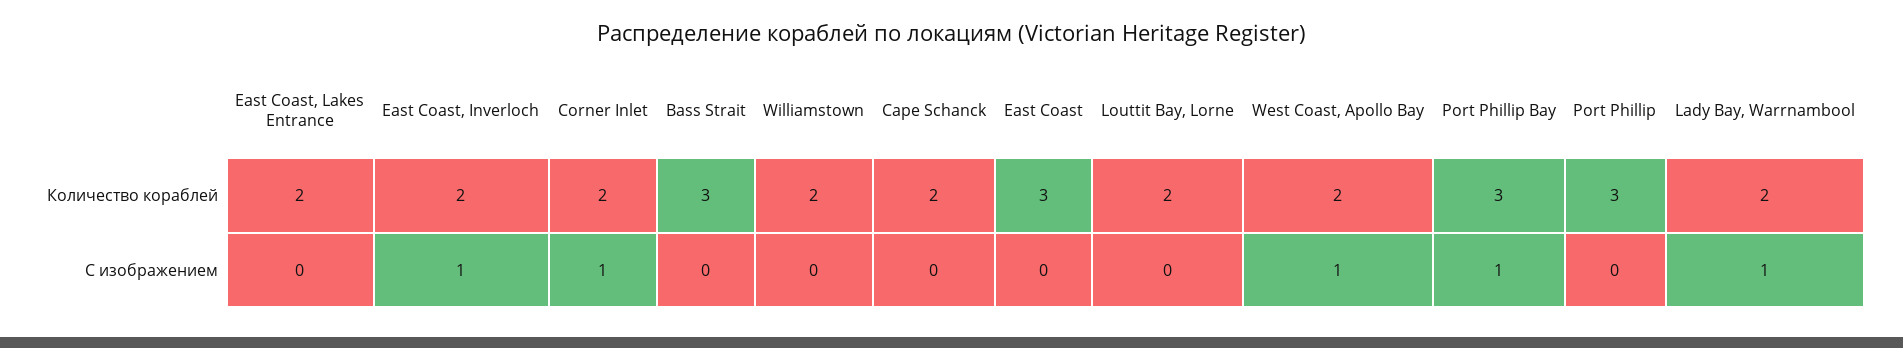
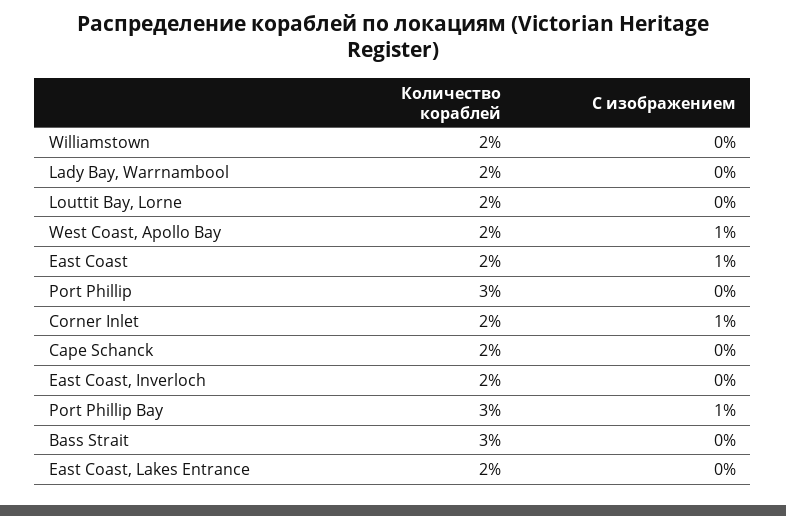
  {
    "East Coast, Lakes Entrance": {
      "Количество кораблей": 2,
      "С изображением": 0
    },
    "East Coast, Inverloch": {
      "Количество кораблей": 2,
-     "С изображением": 1
+     "С изображением": 0
    },
    "Corner Inlet": {
      "Количество кораблей": 2,
      "С изображением": 1
    },
    "Bass Strait": {
      "Количество кораблей": 3,
      "С изображением": 0
    },
    "Williamstown": {
      "Количество кораблей": 2,
      "С изображением": 0
    },
    "Cape Schanck": {
      "Количество кораблей": 2,
      "С изображением": 0
    },
    "East Coast": {
-     "Количество кораблей": 3,
+     "Количество кораблей": 2,
-     "С изображением": 0
+     "С изображением": 1
    },
    "Louttit Bay, Lorne": {
      "Количество кораблей": 2,
      "С изображением": 0
    },
    "West Coast, Apollo Bay": {
      "Количество кораблей": 2,
      "С изображением": 1
    },
    "Port Phillip Bay": {
      "Количество кораблей": 3,
      "С изображением": 1
    },
    "Port Phillip": {
      "Количество кораблей": 3,
      "С изображением": 0
    },
    "Lady Bay, Warrnambool": {
      "Количество кораблей": 2,
-     "С изображением": 1
+     "С изображением": 0
    }
  }

